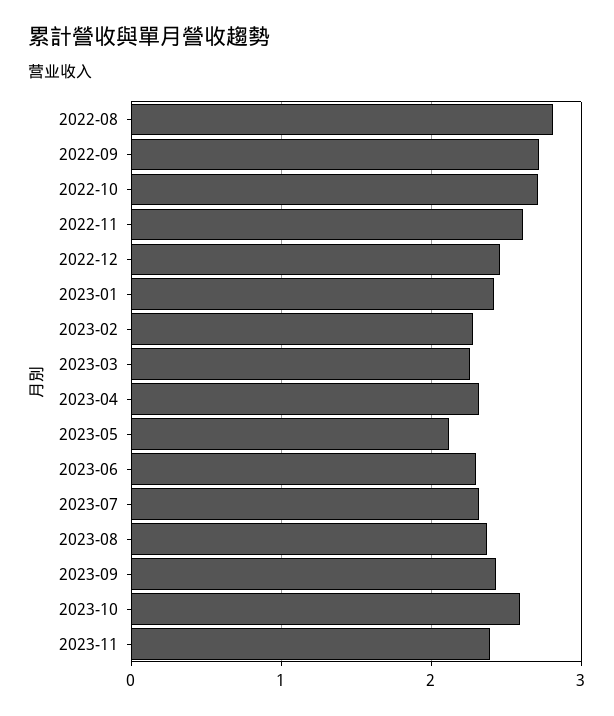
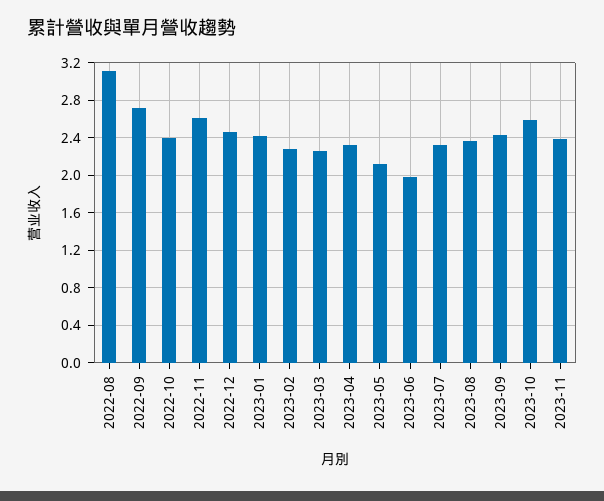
  {
-   "2022-08": 2.8,
+   "2022-08": 3.1,
    "2022-09": 2.7,
-   "2022-10": 2.7,
+   "2022-10": 2.4,
    "2022-11": 2.6,
    "2022-12": 2.5,
    "2023-01": 2.4,
    "2023-02": 2.3,
    "2023-03": 2.3,
    "2023-04": 2.3,
    "2023-05": 2.1,
-   "2023-06": 2.3,
+   "2023-06": 2,
    "2023-07": 2.3,
    "2023-08": 2.4,
    "2023-09": 2.4,
    "2023-10": 2.6,
    "2023-11": 2.4
  }

